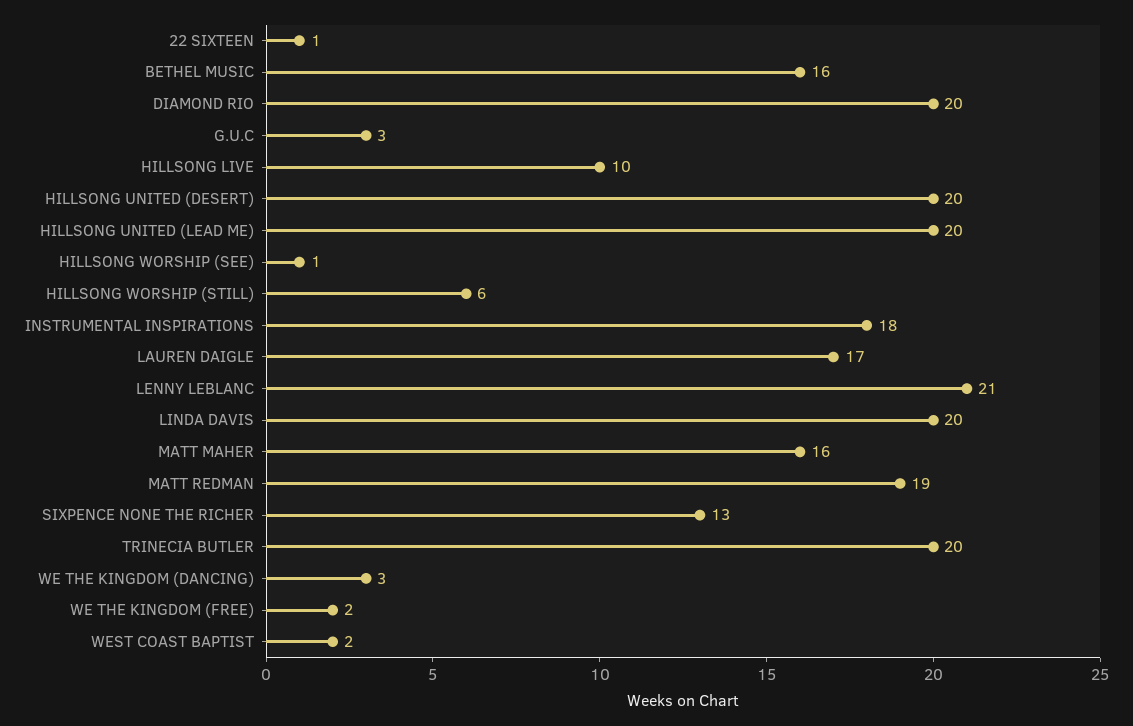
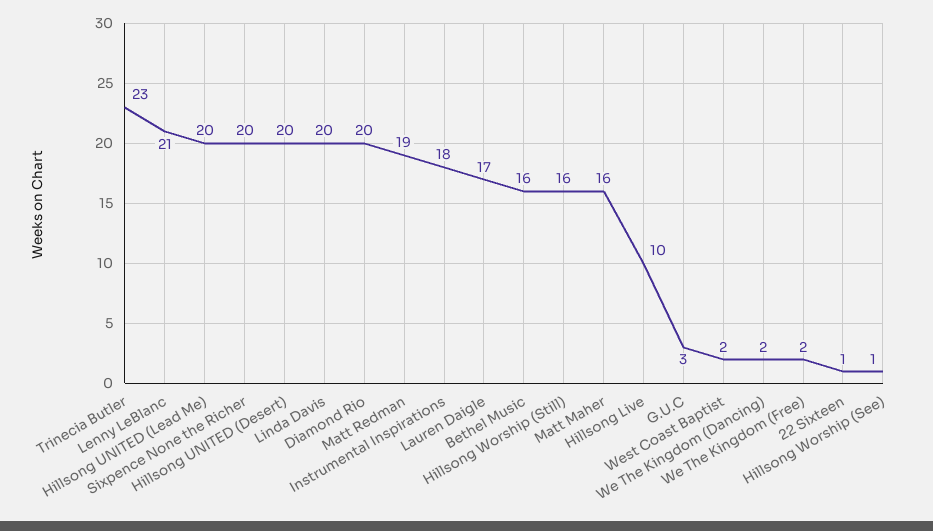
  {
    "22 SIXTEEN": 1,
    "BETHEL MUSIC": 16,
    "DIAMOND RIO": 20,
    "G.U.C": 3,
    "HILLSONG LIVE": 10,
    "HILLSONG UNITED (DESERT)": 20,
    "HILLSONG UNITED (LEAD ME)": 20,
    "HILLSONG WORSHIP (SEE)": 1,
-   "HILLSONG WORSHIP (STILL)": 6,
+   "HILLSONG WORSHIP (STILL)": 16,
    "INSTRUMENTAL INSPIRATIONS": 18,
    "LAUREN DAIGLE": 17,
    "LENNY LEBLANC": 21,
    "LINDA DAVIS": 20,
    "MATT MAHER": 16,
    "MATT REDMAN": 19,
-   "SIXPENCE NONE THE RICHER": 13,
+   "SIXPENCE NONE THE RICHER": 20,
-   "TRINECIA BUTLER": 20,
+   "TRINECIA BUTLER": 23,
-   "WE THE KINGDOM (DANCING)": 3,
+   "WE THE KINGDOM (DANCING)": 2,
    "WE THE KINGDOM (FREE)": 2,
    "WEST COAST BAPTIST": 2
  }

